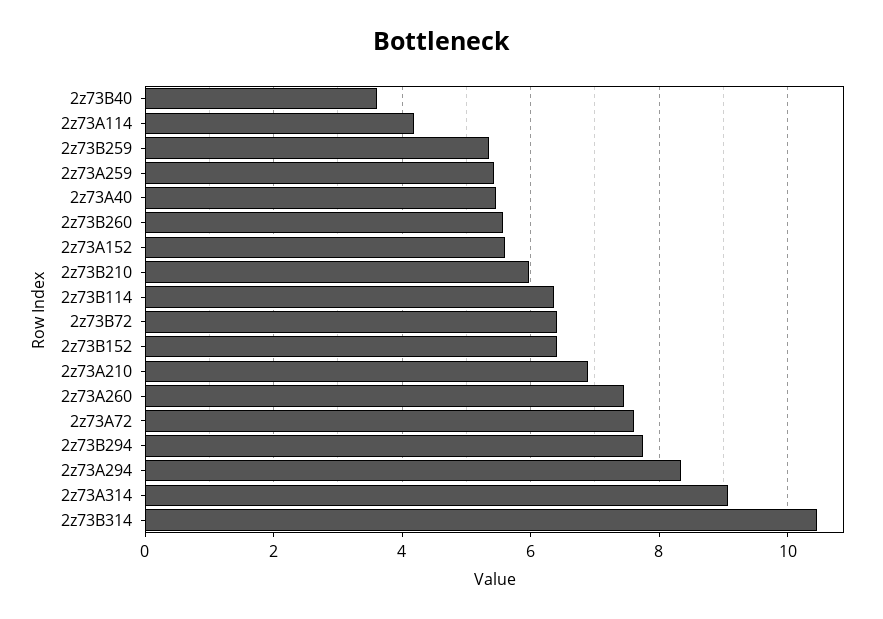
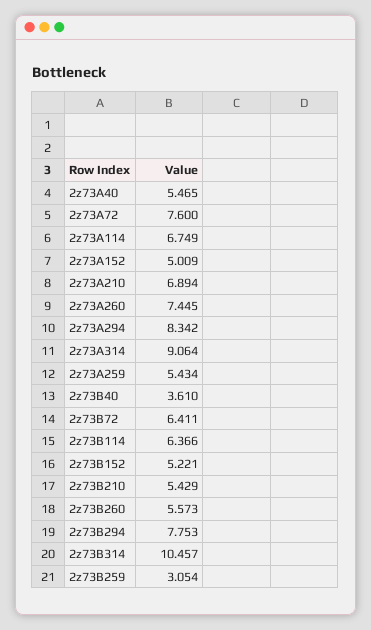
  {
    "2z73B40": 3.61,
-   "2z73A114": 4.2,
+   "2z73A114": 6.749,
-   "2z73B259": 5.4,
+   "2z73B259": 3.054,
    "2z73A259": 5.434,
    "2z73A40": 5.465,
    "2z73B260": 5.573,
-   "2z73A152": 5.6,
+   "2z73A152": 5.009,
-   "2z73B210": 6,
+   "2z73B210": 5.429,
    "2z73B114": 6.366,
    "2z73B72": 6.411,
-   "2z73B152": 6.4,
+   "2z73B152": 5.221,
    "2z73A210": 6.894,
    "2z73A260": 7.445,
    "2z73A72": 7.6,
    "2z73B294": 7.753,
    "2z73A294": 8.342,
    "2z73A314": 9.064,
    "2z73B314": 10.457
  }

